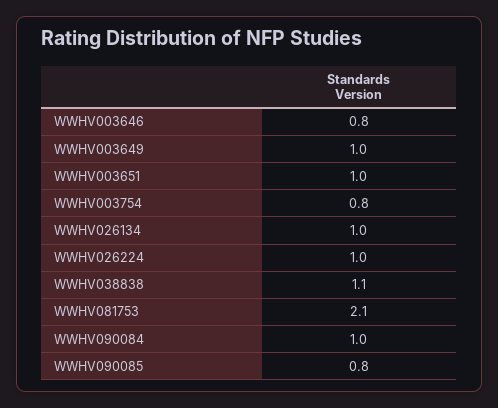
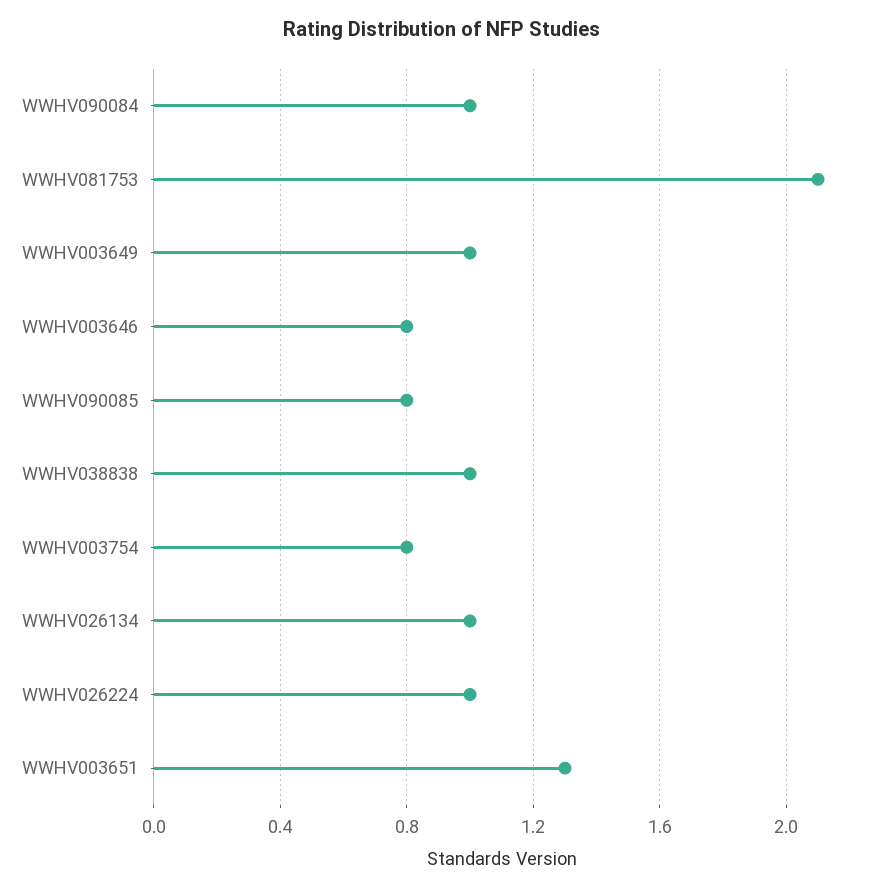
  {
    "WWHV003646": 0.8,
    "WWHV003649": 1,
-   "WWHV003651": 1,
+   "WWHV003651": 1.3,
    "WWHV003754": 0.8,
    "WWHV026134": 1,
    "WWHV026224": 1,
-   "WWHV038838": 1.1,
+   "WWHV038838": 1,
    "WWHV081753": 2.1,
    "WWHV090084": 1,
    "WWHV090085": 0.8
  }

